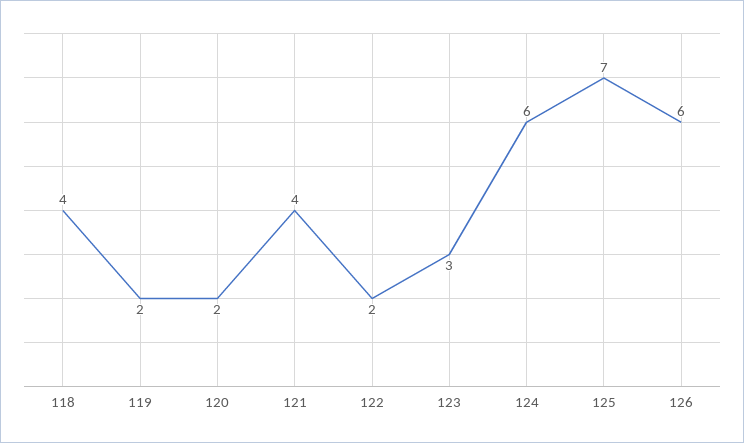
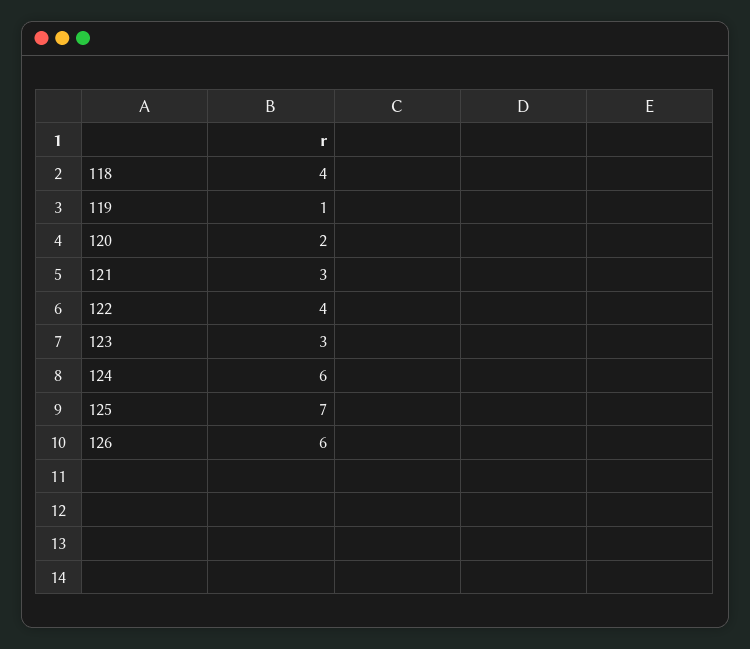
  {
    "118": 4,
-   "119": 2,
+   "119": 1,
    "120": 2,
-   "121": 4,
+   "121": 3,
-   "122": 2,
+   "122": 4,
    "123": 3,
    "124": 6,
    "125": 7,
    "126": 6
  }

